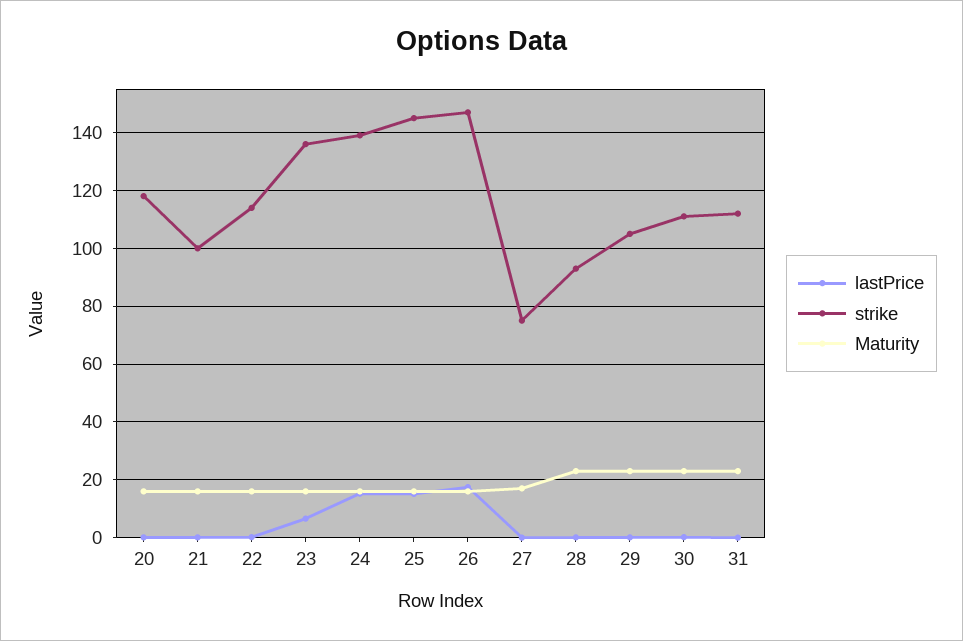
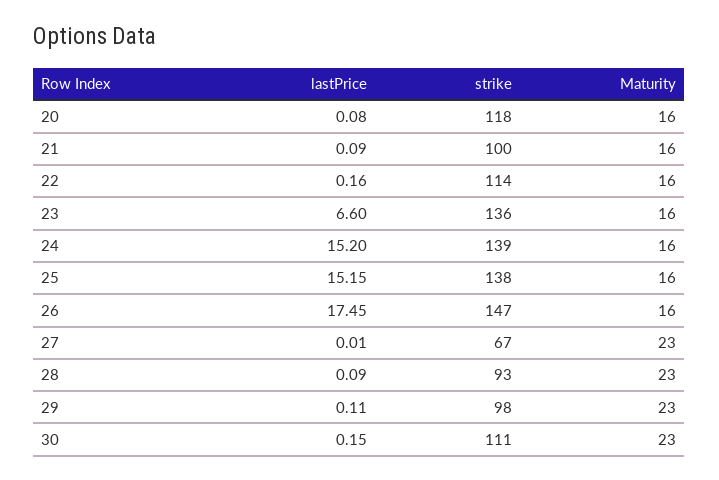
  {
    "lastPrice": {
      "20": 0.08,
      "21": 0.09,
      "22": 0.16,
      "23": 6.6,
      "24": 15.2,
      "25": 15.15,
      "26": 17.45,
      "27": 0.01,
      "28": 0.09,
      "29": 0.11,
-     "30": 0.15,
+     "30": 0.15
-     "31": 0
    },
    "strike": {
      "20": 118,
      "21": 100,
      "22": 114,
      "23": 136,
      "24": 139,
-     "25": 145,
+     "25": 138,
      "26": 147,
-     "27": 75,
+     "27": 67,
      "28": 93,
-     "29": 105,
+     "29": 98,
-     "30": 111,
+     "30": 111
-     "31": 112.5
    },
    "Maturity": {
      "20": 16,
      "21": 16,
      "22": 16,
      "23": 16,
      "24": 16,
      "25": 16,
      "26": 16,
-     "27": 17.5,
+     "27": 23,
      "28": 23,
      "29": 23,
-     "30": 23,
+     "30": 23
-     "31": 22.5
    }
  }

